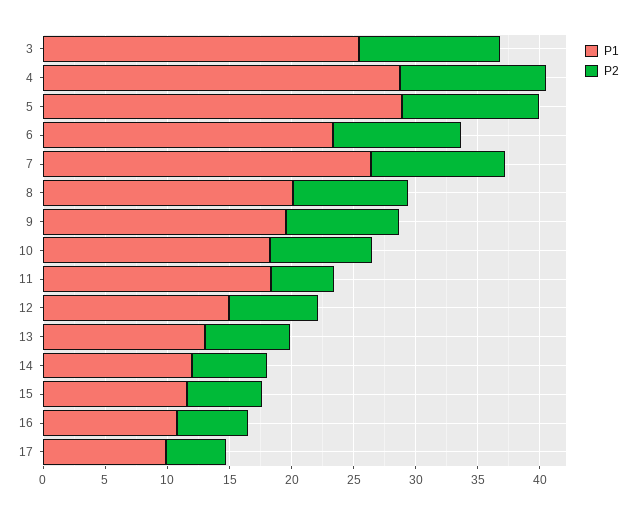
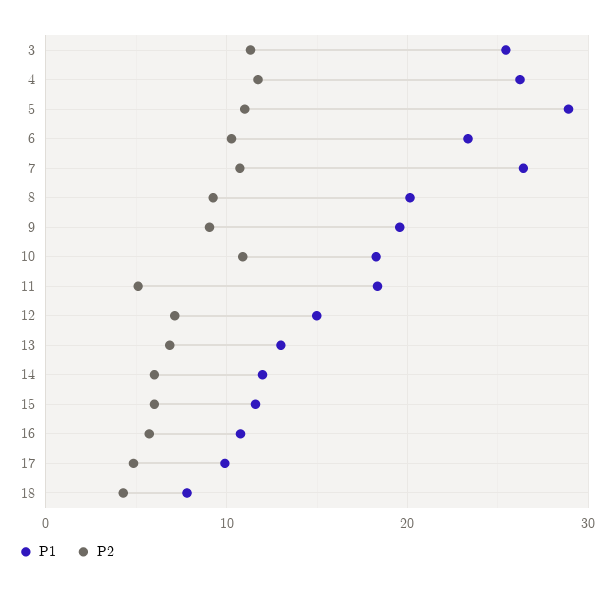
  {
    "P1": {
      "3": 25,
-     "4": 29,
+     "4": 26,
      "5": 29,
      "6": 23,
      "7": 26,
      "8": 20,
      "9": 20,
      "10": 18,
      "11": 18,
      "12": 15,
      "13": 13,
      "14": 12,
      "15": 12,
      "16": 11,
-     "17": 10
+     "17": 10,
+     "18": 8
    },
    "P2": {
      "3": 11,
      "4": 12,
      "5": 11,
      "6": 10,
      "7": 11,
      "8": 9,
      "9": 9,
-     "10": 8,
+     "10": 11,
      "11": 5,
      "12": 7,
      "13": 7,
      "14": 6,
      "15": 6,
      "16": 6,
-     "17": 5
+     "17": 5,
+     "18": 4
    }
  }

